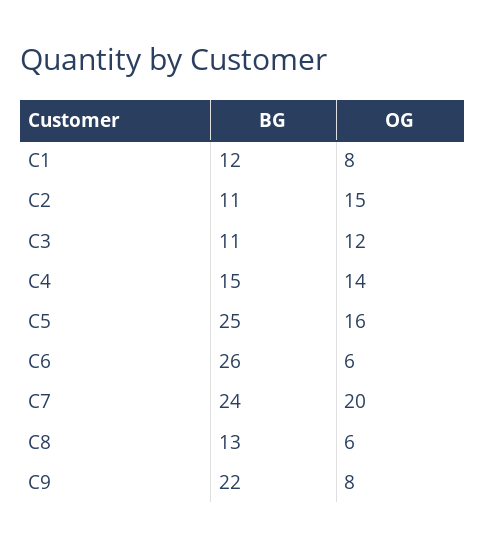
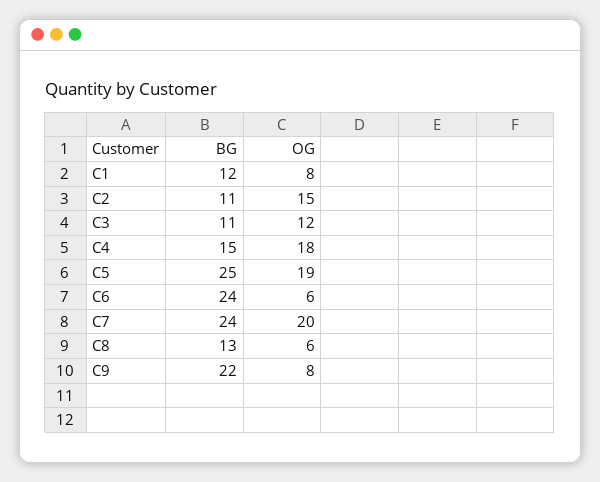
  {
    "BG": {
      "C1": 12,
      "C2": 11,
      "C3": 11,
      "C4": 15,
      "C5": 25,
-     "C6": 26,
+     "C6": 24,
      "C7": 24,
      "C8": 13,
      "C9": 22
    },
    "OG": {
      "C1": 8,
      "C2": 15,
      "C3": 12,
-     "C4": 14,
+     "C4": 18,
-     "C5": 16,
+     "C5": 19,
      "C6": 6,
      "C7": 20,
      "C8": 6,
      "C9": 8
    }
  }

